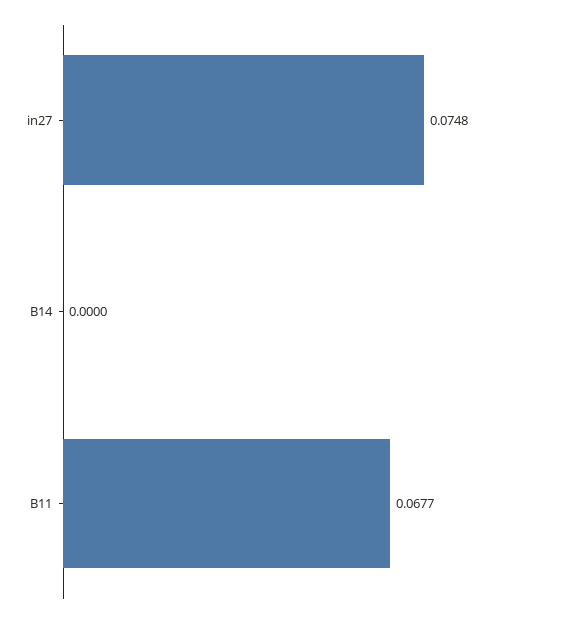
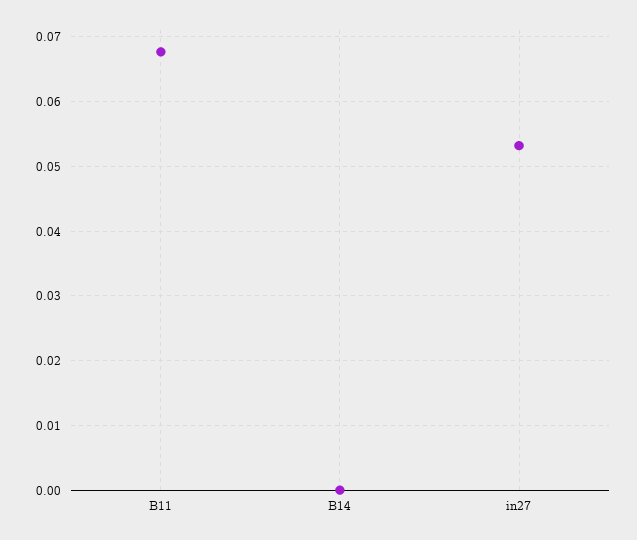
  {
-   "in27": 0.0748,
+   "in27": 0.053,
    "B14": 0,
    "B11": 0.0677
  }

